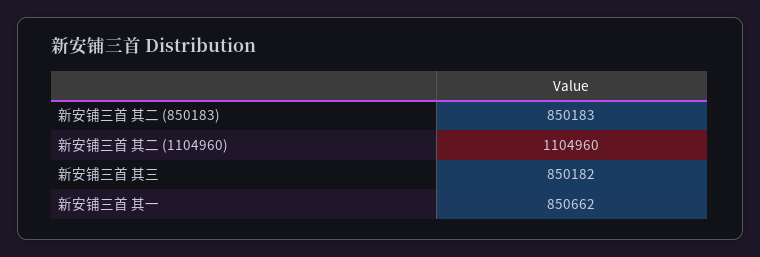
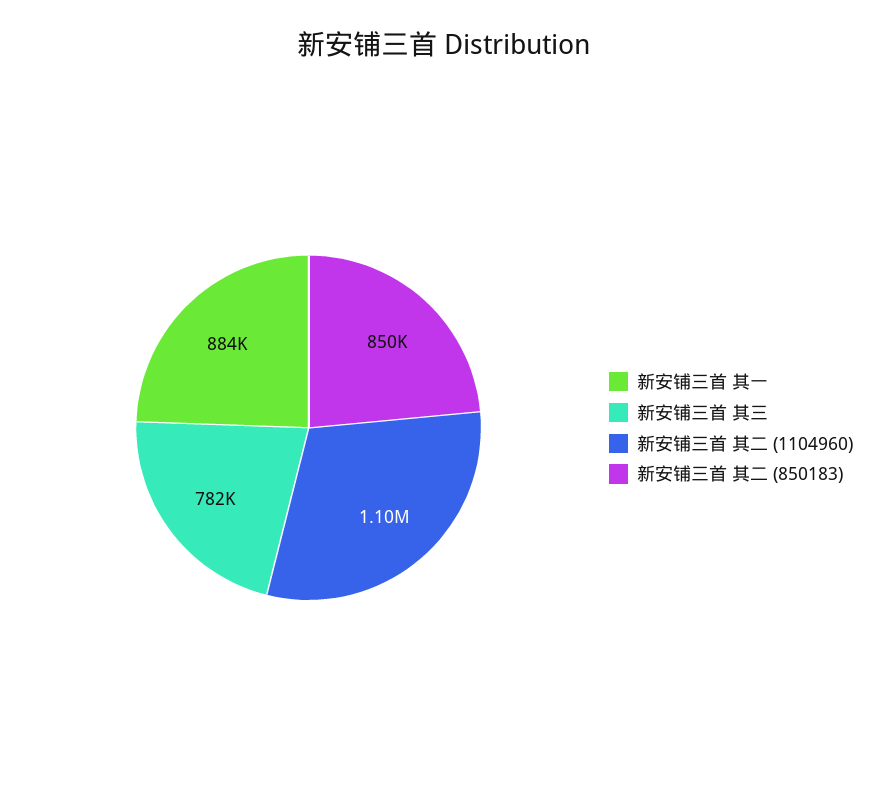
  {
    "新安铺三首 其二 (850183)": 850183,
    "新安铺三首 其二 (1104960)": 1104960,
-   "新安铺三首 其三": 850182,
+   "新安铺三首 其三": 782000,
-   "新安铺三首 其一": 850662
+   "新安铺三首 其一": 884000
  }

